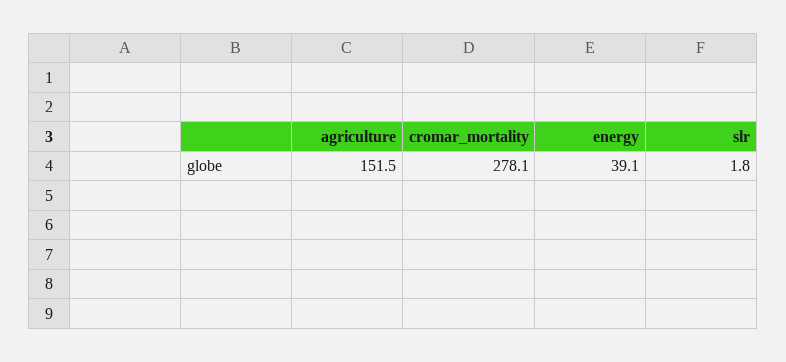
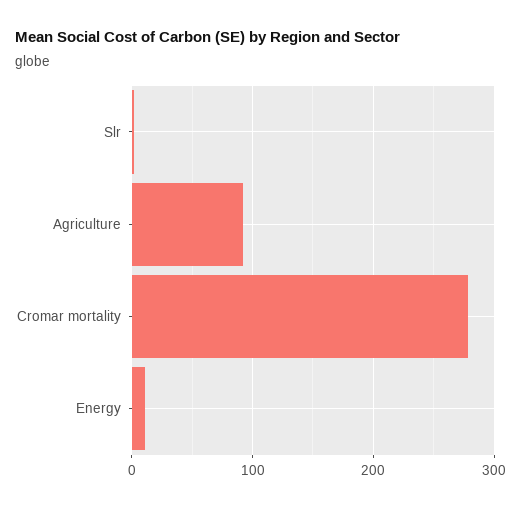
  {
-   "agriculture": 151.5,
+   "agriculture": 90,
    "cromar_mortality": 278.1,
-   "energy": 39.1,
+   "energy": 10,
    "slr": 1.8
  }

